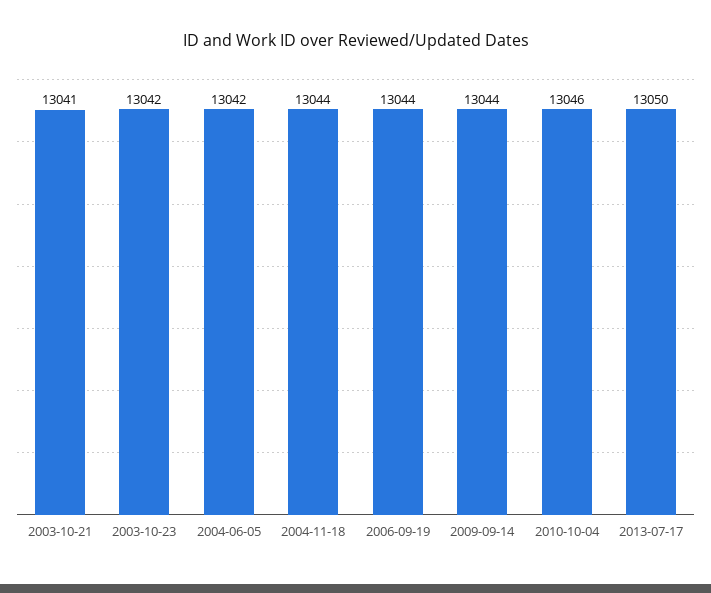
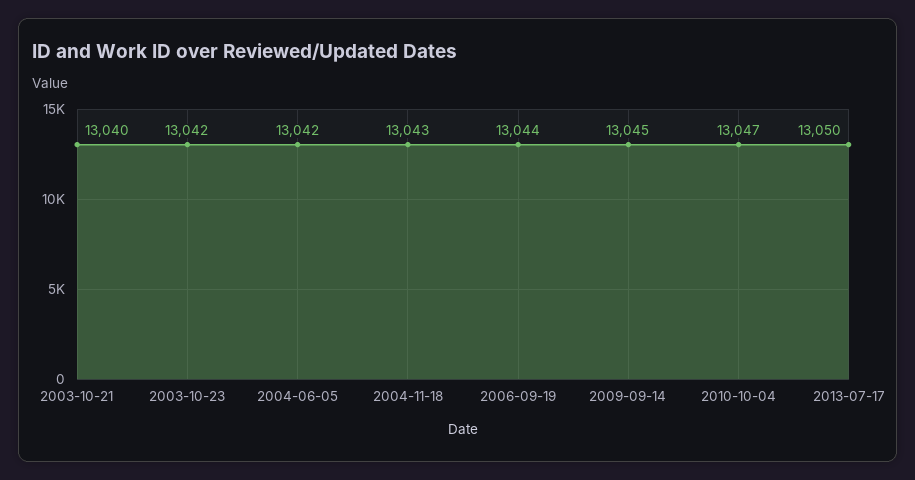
  {
-   "2003-10-21": 13041,
+   "2003-10-21": 13040,
    "2003-10-23": 13042,
    "2004-06-05": 13042,
-   "2004-11-18": 13044,
+   "2004-11-18": 13043,
    "2006-09-19": 13044,
-   "2009-09-14": 13044,
+   "2009-09-14": 13045,
-   "2010-10-04": 13046,
+   "2010-10-04": 13047,
    "2013-07-17": 13050
  }

